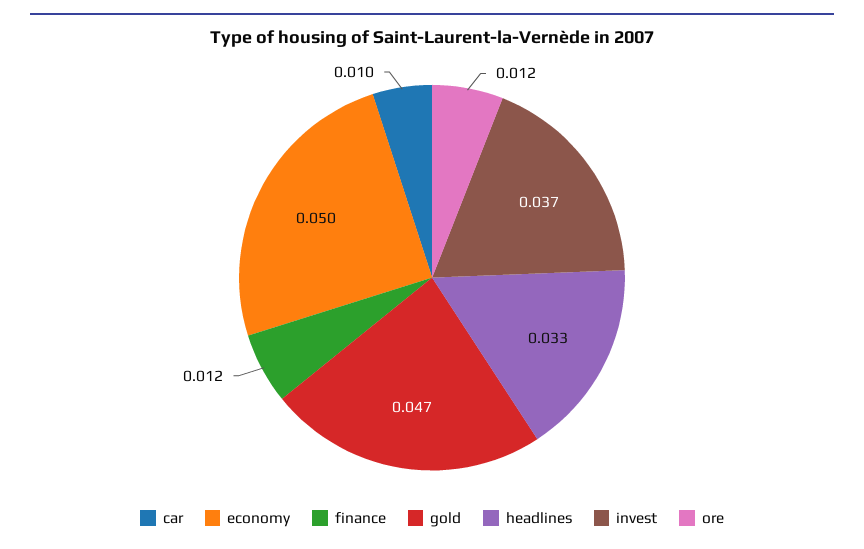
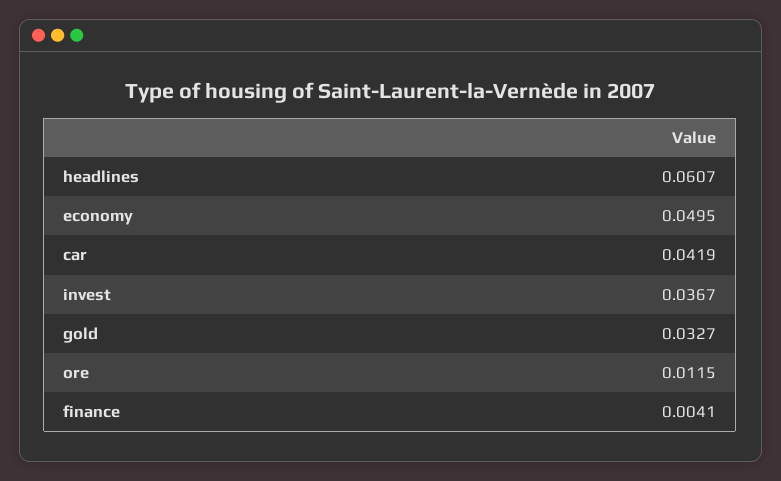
  {
-   "car": 0.01,
+   "car": 0.0419,
    "economy": 0.0495,
-   "finance": 0.012,
+   "finance": 0.0041,
-   "gold": 0.047,
+   "gold": 0.0327,
-   "headlines": 0.033,
+   "headlines": 0.0607,
    "invest": 0.0367,
    "ore": 0.0115
  }

